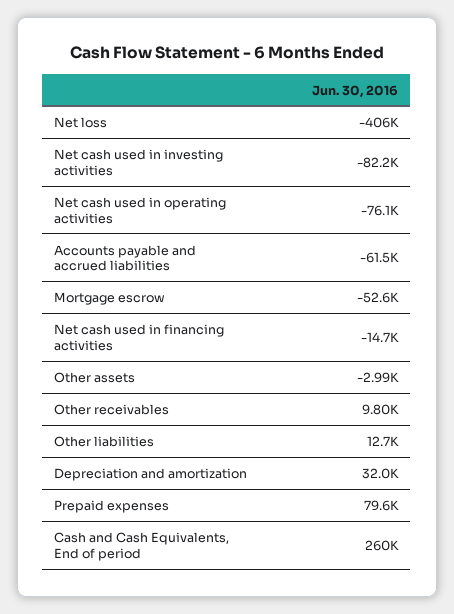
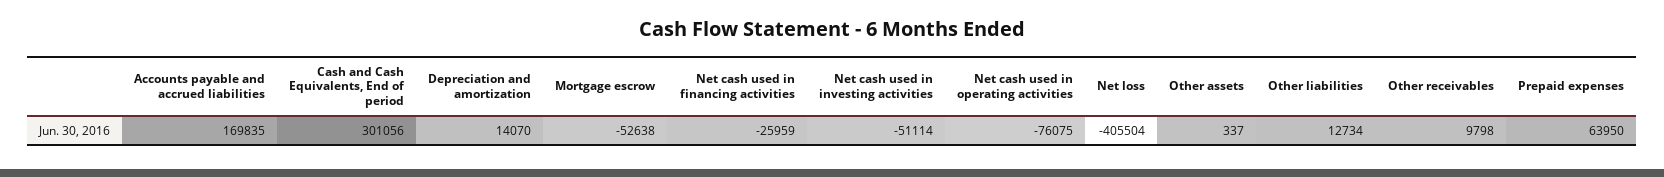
  {
    "Net loss": -405504,
-   "Net cash used in investing activities": -82200,
+   "Net cash used in investing activities": -51114,
    "Net cash used in operating activities": -76075,
-   "Accounts payable and accrued liabilities": -61500,
+   "Accounts payable and accrued liabilities": 169835,
    "Mortgage escrow": -52638,
-   "Net cash used in financing activities": -14700,
+   "Net cash used in financing activities": -25959,
-   "Other assets": -2990,
+   "Other assets": 337,
    "Other receivables": 9798,
    "Other liabilities": 12734,
-   "Depreciation and amortization": 32000,
+   "Depreciation and amortization": 14070,
-   "Prepaid expenses": 79600,
+   "Prepaid expenses": 63950,
-   "Cash and Cash Equivalents, End of period": 260000
+   "Cash and Cash Equivalents, End of period": 301056
  }

